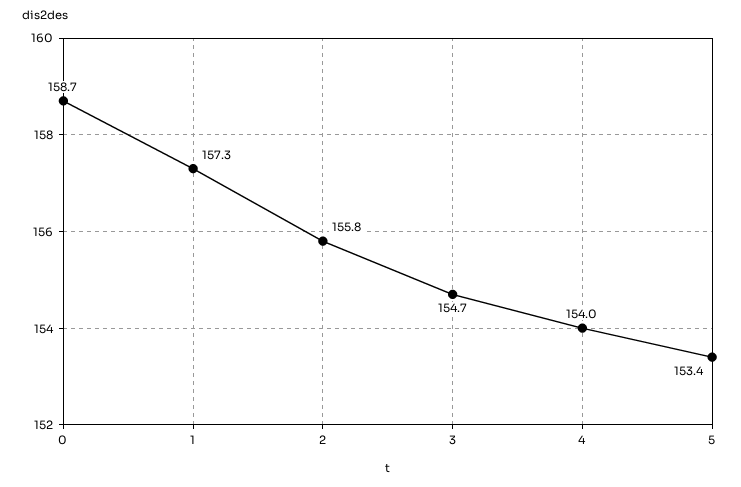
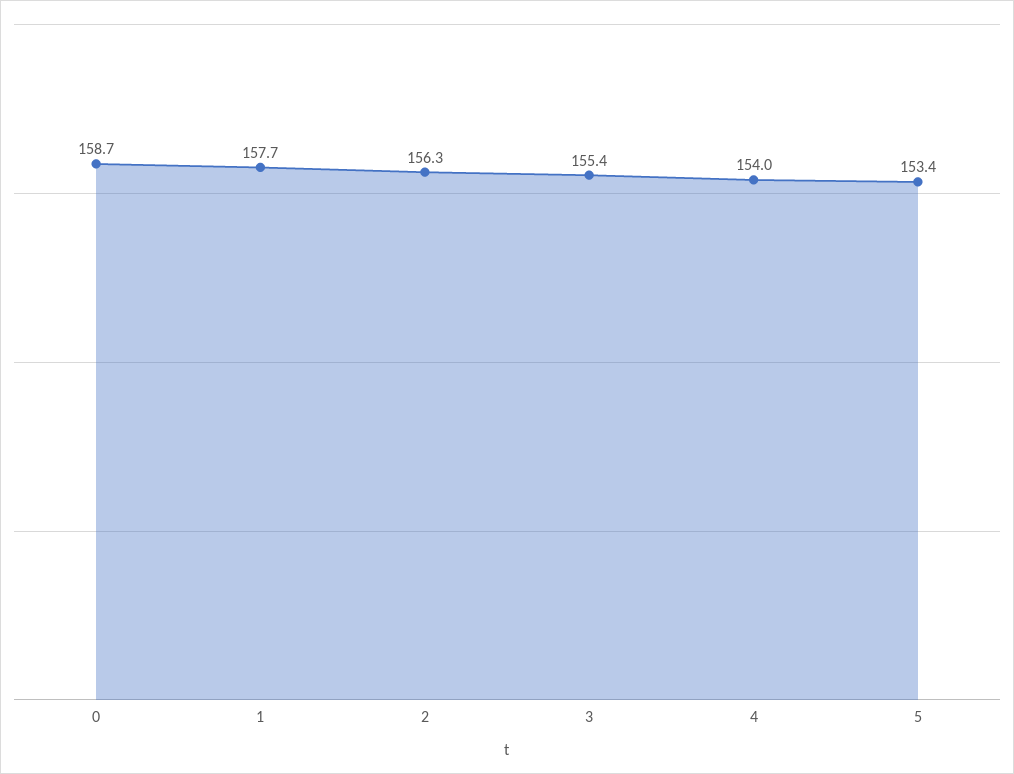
  {
    "0": 158.7,
-   "1": 157.3,
+   "1": 157.7,
-   "2": 155.8,
+   "2": 156.3,
-   "3": 154.7,
+   "3": 155.4,
    "4": 154,
    "5": 153.4
  }

